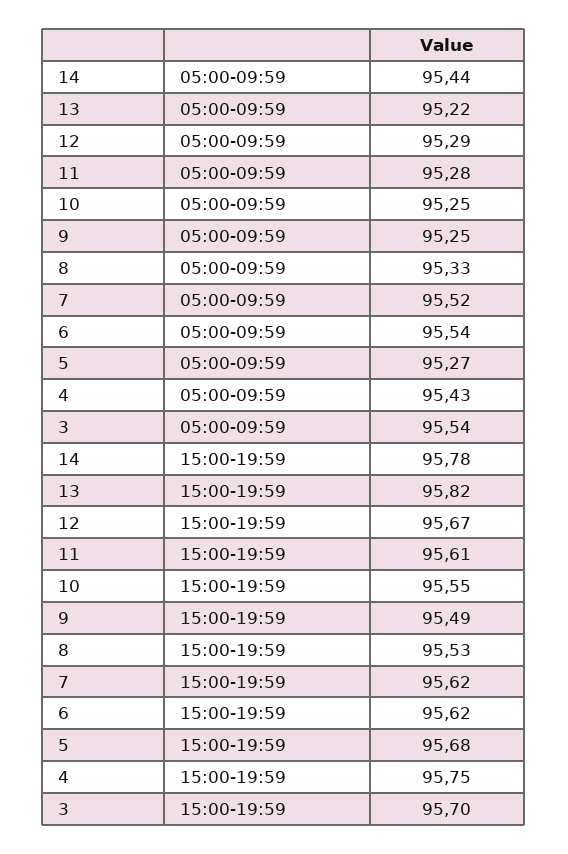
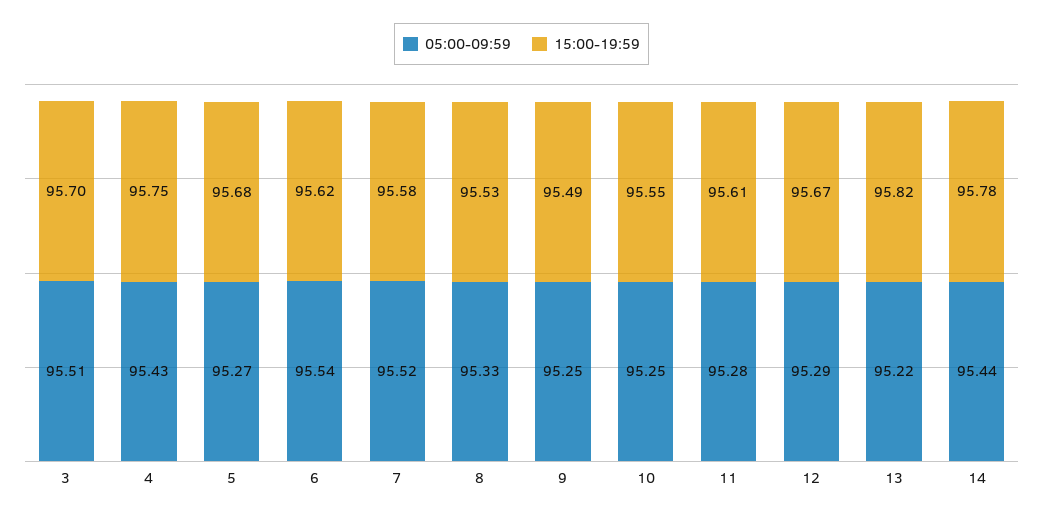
  {
    "05:00-09:59": {
      "14": 95.44,
      "13": 95.22,
      "12": 95.29,
      "11": 95.28,
      "10": 95.25,
      "9": 95.25,
      "8": 95.33,
      "7": 95.52,
      "6": 95.54,
      "5": 95.27,
      "4": 95.43,
-     "3": 95.54
+     "3": 95.51
    },
    "15:00-19:59": {
      "14": 95.78,
      "13": 95.82,
      "12": 95.67,
      "11": 95.61,
      "10": 95.55,
      "9": 95.49,
      "8": 95.53,
-     "7": 95.62,
+     "7": 95.58,
      "6": 95.62,
      "5": 95.68,
      "4": 95.75,
      "3": 95.7
    }
  }

